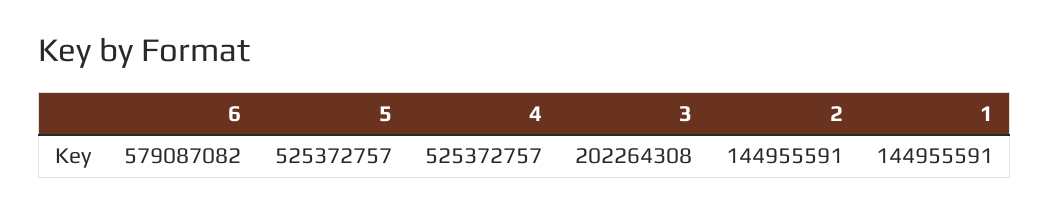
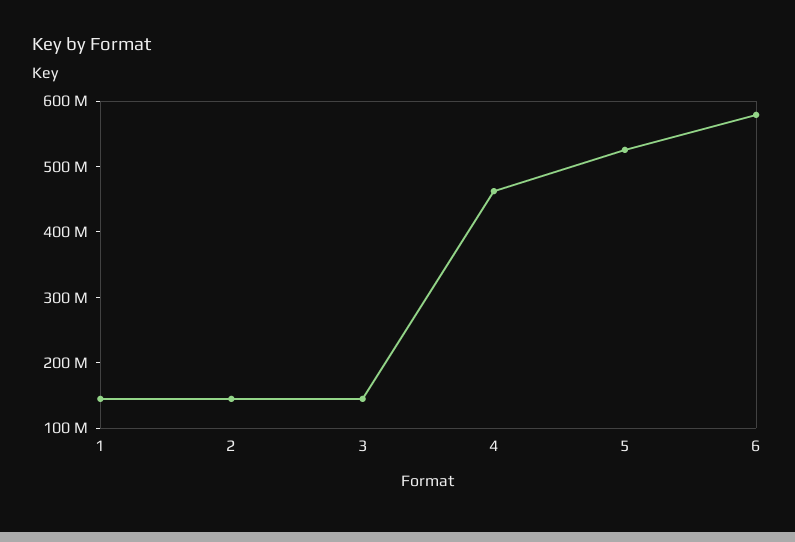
  {
    "6": 579087082,
    "5": 525372757,
-   "4": 525372757,
+   "4": 460000000,
-   "3": 202264308,
+   "3": 140000000,
    "2": 144955591,
    "1": 144955591
  }

